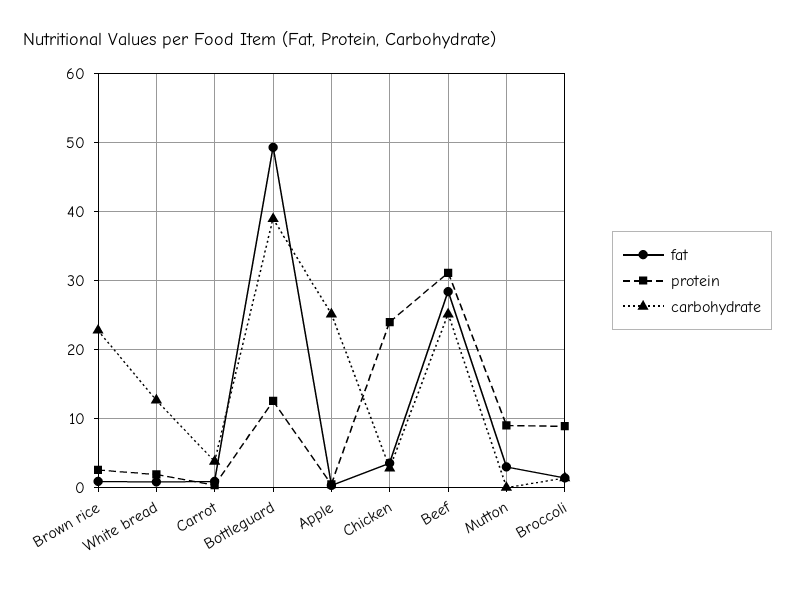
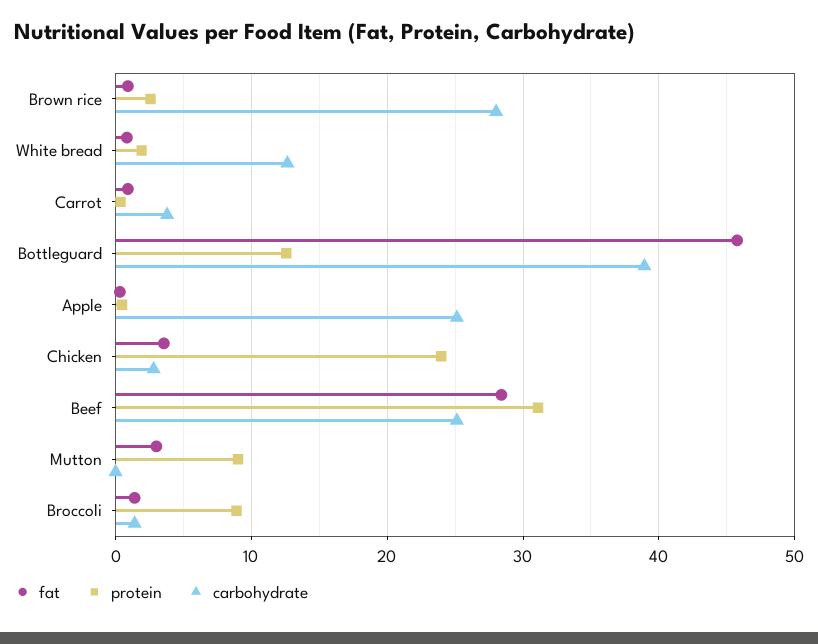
  {
    "fat": {
      "Brown rice": 1,
      "White bread": 1,
      "Carrot": 1,
-     "Bottleguard": 49,
+     "Bottleguard": 46,
      "Apple": 0,
      "Chicken": 4,
      "Beef": 28,
      "Mutton": 3,
      "Broccoli": 1
    },
    "protein": {
      "Brown rice": 3,
      "White bread": 2,
      "Carrot": 0,
      "Bottleguard": 13,
      "Apple": 0,
      "Chicken": 24,
      "Beef": 31,
      "Mutton": 9,
      "Broccoli": 9
    },
    "carbohydrate": {
-     "Brown rice": 23,
+     "Brown rice": 28,
      "White bread": 13,
      "Carrot": 4,
      "Bottleguard": 39,
      "Apple": 25,
      "Chicken": 3,
      "Beef": 25,
      "Mutton": 0,
      "Broccoli": 1
    }
  }

